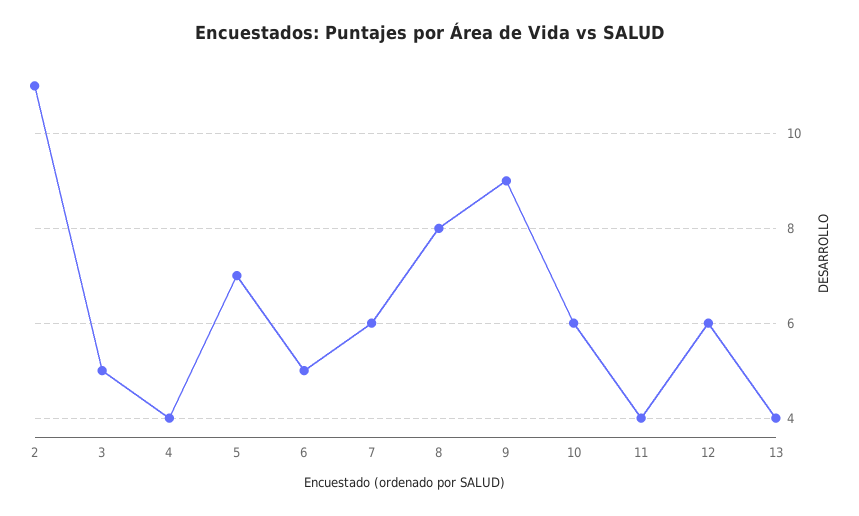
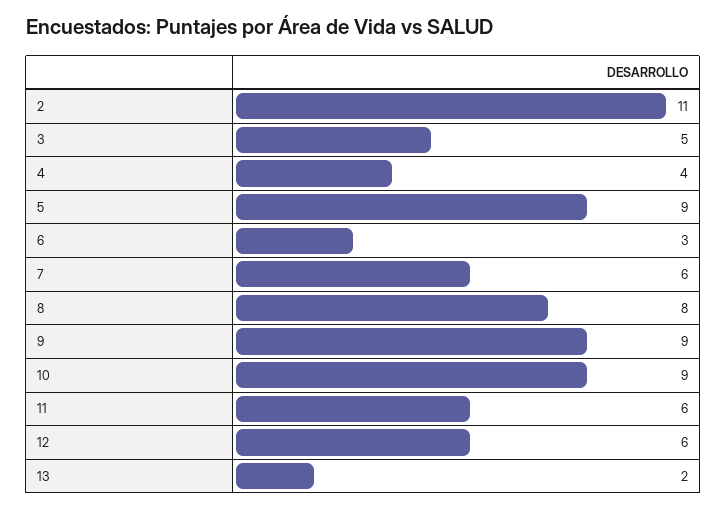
  {
    "2": 11,
    "3": 5,
    "4": 4,
-   "5": 7,
+   "5": 9,
-   "6": 5,
+   "6": 3,
    "7": 6,
    "8": 8,
    "9": 9,
-   "10": 6,
+   "10": 9,
-   "11": 4,
+   "11": 6,
    "12": 6,
-   "13": 4
+   "13": 2
  }

